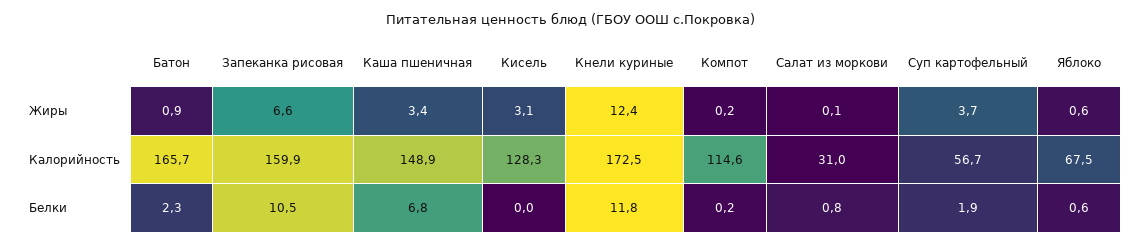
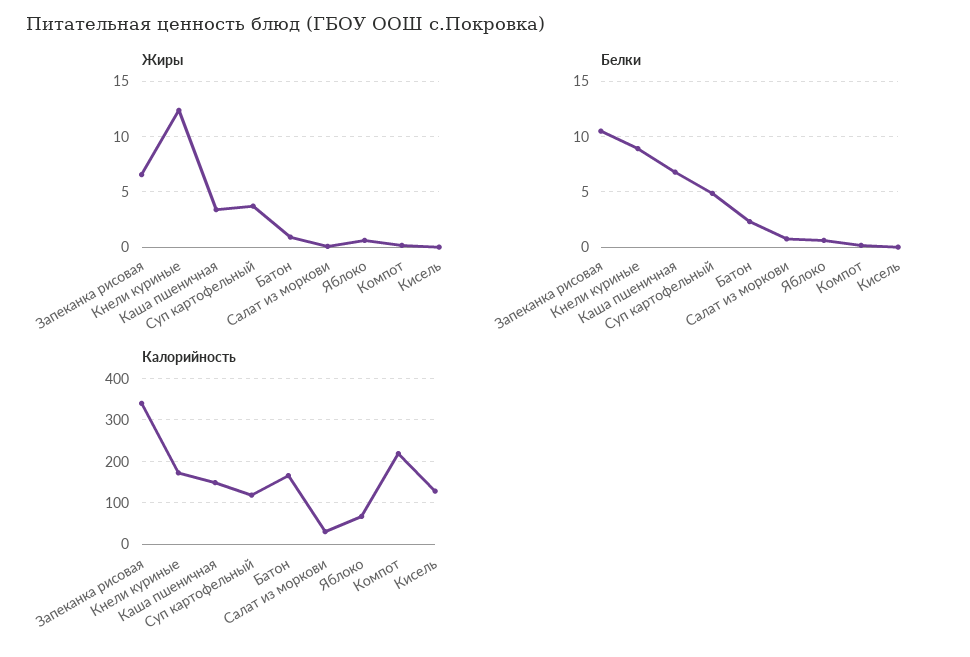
  {
    "Жиры": {
      "Батон": 0.9,
      "Запеканка рисовая": 6.6,
      "Каша пшеничная": 3.4,
-     "Кисель": 3.1,
+     "Кисель": 0,
      "Кнели куриные": 12.4,
      "Компот": 0.2,
      "Салат из моркови": 0.1,
      "Суп картофельный": 3.7,
      "Яблоко": 0.6
    },
    "Калорийность": {
      "Батон": 165.7,
-     "Запеканка рисовая": 159.9,
+     "Запеканка рисовая": 340,
      "Каша пшеничная": 148.9,
      "Кисель": 128.3,
      "Кнели куриные": 172.5,
-     "Компот": 114.6,
+     "Компот": 220,
      "Салат из моркови": 31,
-     "Суп картофельный": 56.7,
+     "Суп картофельный": 120,
      "Яблоко": 67.5
    },
    "Белки": {
      "Батон": 2.3,
      "Запеканка рисовая": 10.5,
      "Каша пшеничная": 6.8,
      "Кисель": 0,
-     "Кнели куриные": 11.8,
+     "Кнели куриные": 9,
      "Компот": 0.2,
      "Салат из моркови": 0.8,
-     "Суп картофельный": 1.9,
+     "Суп картофельный": 5,
      "Яблоко": 0.6
    }
  }

